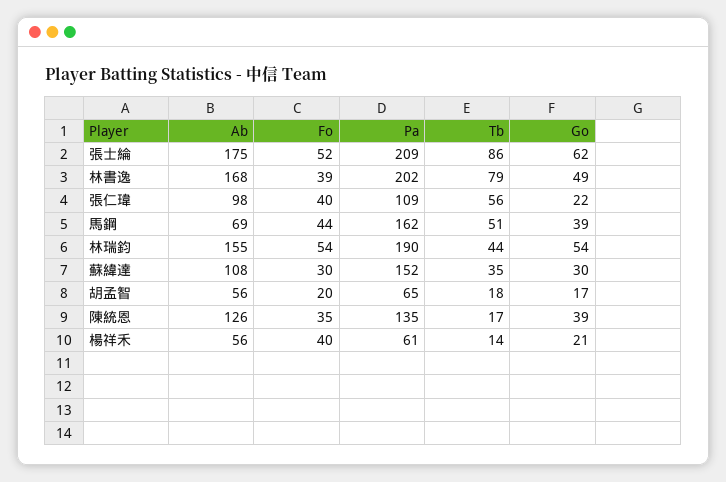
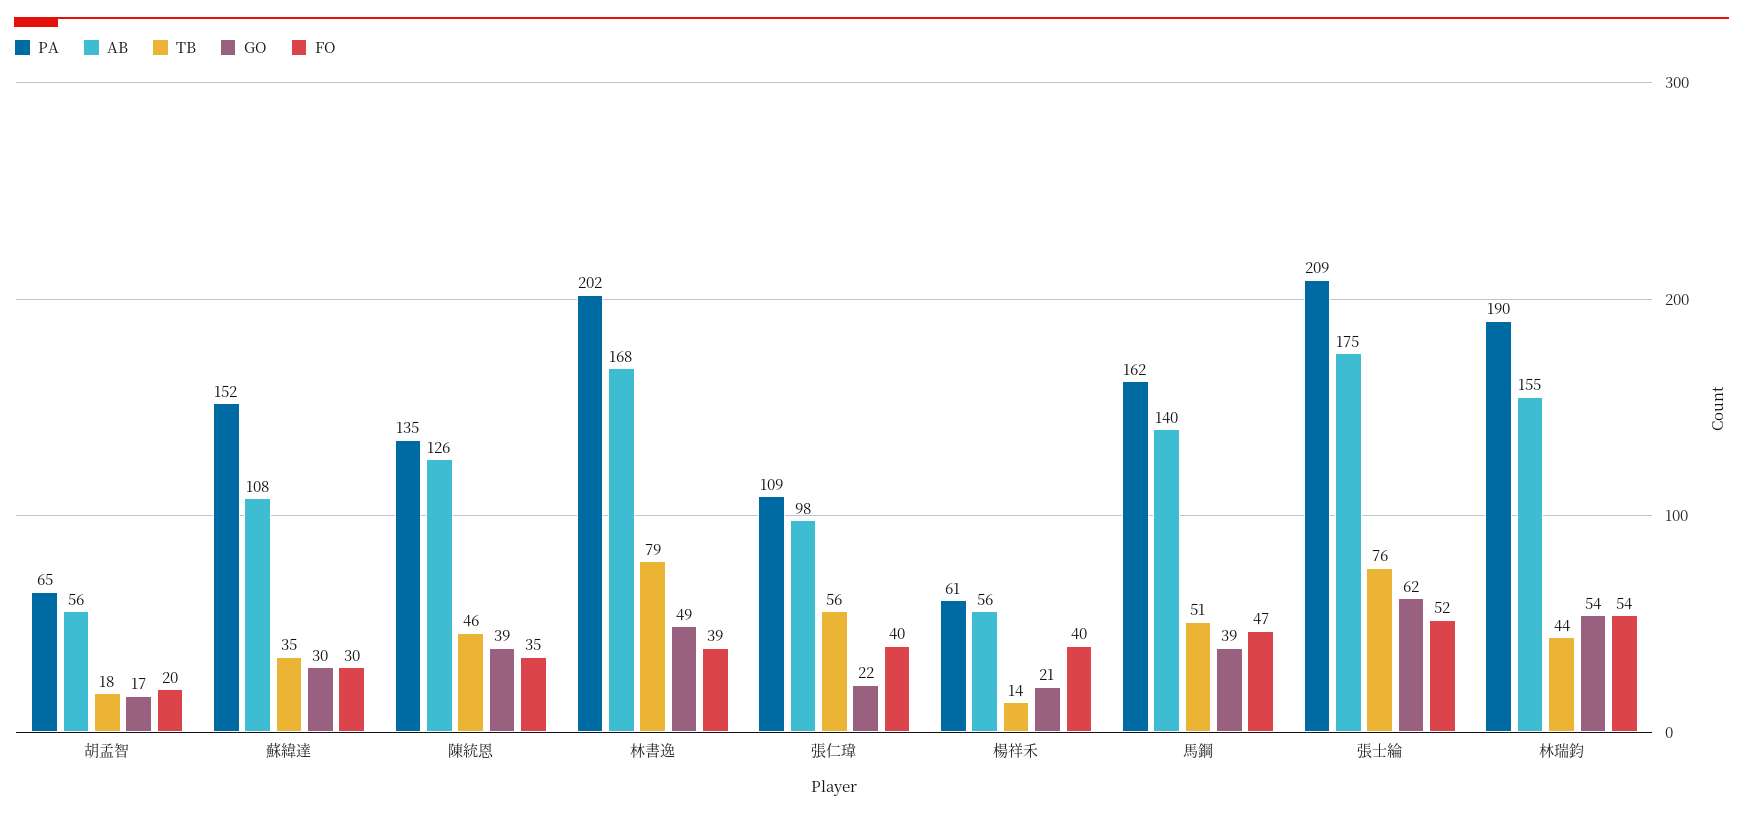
  {
    "Ab": {
      "張士綸": 175,
      "林書逸": 168,
      "張仁瑋": 98,
-     "馬鋼": 69,
+     "馬鋼": 140,
      "林瑞鈞": 155,
      "蘇緯達": 108,
      "胡孟智": 56,
      "陳統恩": 126,
      "楊祥禾": 56
    },
    "Fo": {
      "張士綸": 52,
      "林書逸": 39,
      "張仁瑋": 40,
-     "馬鋼": 44,
+     "馬鋼": 47,
      "林瑞鈞": 54,
      "蘇緯達": 30,
      "胡孟智": 20,
      "陳統恩": 35,
      "楊祥禾": 40
    },
    "Pa": {
      "張士綸": 209,
      "林書逸": 202,
      "張仁瑋": 109,
      "馬鋼": 162,
      "林瑞鈞": 190,
      "蘇緯達": 152,
      "胡孟智": 65,
      "陳統恩": 135,
      "楊祥禾": 61
    },
    "Tb": {
-     "張士綸": 86,
+     "張士綸": 76,
      "林書逸": 79,
      "張仁瑋": 56,
      "馬鋼": 51,
      "林瑞鈞": 44,
      "蘇緯達": 35,
      "胡孟智": 18,
-     "陳統恩": 17,
+     "陳統恩": 46,
      "楊祥禾": 14
    },
    "Go": {
      "張士綸": 62,
      "林書逸": 49,
      "張仁瑋": 22,
      "馬鋼": 39,
      "林瑞鈞": 54,
      "蘇緯達": 30,
      "胡孟智": 17,
      "陳統恩": 39,
      "楊祥禾": 21
    }
  }

